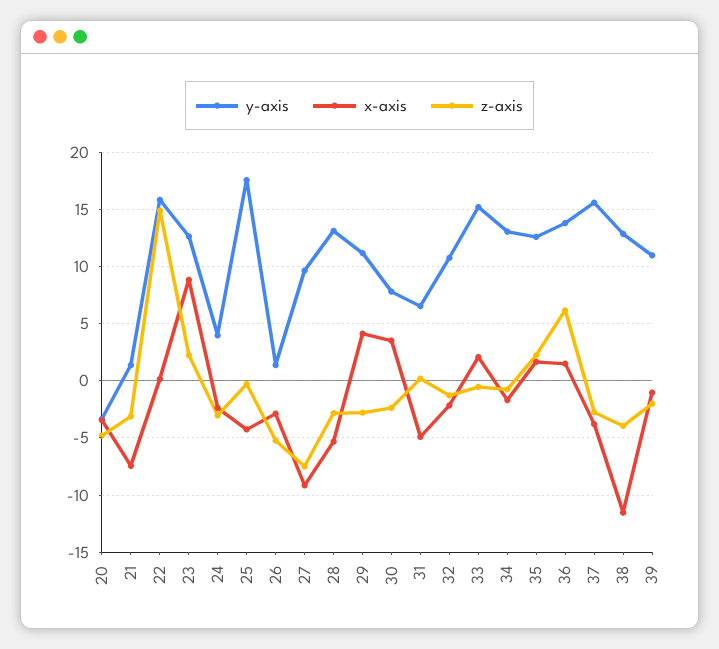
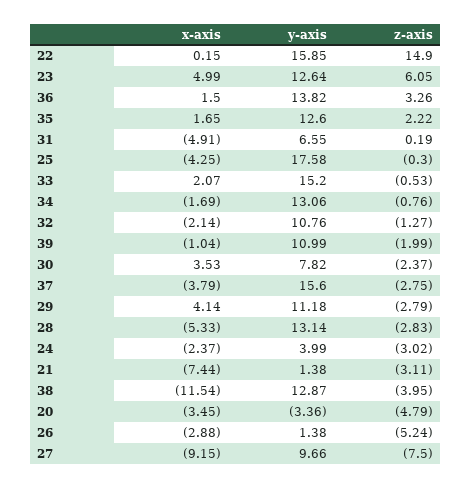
  {
    "y-axis": {
      "20": -3.36,
      "21": 1.38,
      "22": 15.85,
      "23": 12.64,
      "24": 3.99,
      "25": 17.58,
      "26": 1.38,
      "27": 9.66,
      "28": 13.14,
      "29": 11.18,
      "30": 7.82,
      "31": 6.55,
      "32": 10.76,
      "33": 15.2,
      "34": 13.06,
      "35": 12.6,
      "36": 13.82,
      "37": 15.6,
      "38": 12.87,
      "39": 10.99
    },
    "x-axis": {
      "20": -3.45,
      "21": -7.44,
      "22": 0.15,
-     "23": 9,
+     "23": 4.99,
      "24": -2.37,
      "25": -4.25,
      "26": -2.88,
      "27": -9.15,
      "28": -5.33,
      "29": 4.14,
      "30": 3.53,
      "31": -4.91,
      "32": -2.14,
      "33": 2.07,
      "34": -1.69,
      "35": 1.65,
      "36": 1.5,
      "37": -3.79,
      "38": -11.54,
      "39": -1.04
    },
    "z-axis": {
      "20": -4.79,
      "21": -3.11,
      "22": 14.9,
-     "23": 2,
+     "23": 6.05,
      "24": -3.02,
      "25": -0.3,
      "26": -5.24,
      "27": -7.5,
      "28": -2.83,
      "29": -2.79,
      "30": -2.37,
      "31": 0.19,
      "32": -1.27,
      "33": -0.53,
      "34": -0.76,
      "35": 2.22,
-     "36": 6,
+     "36": 3.26,
      "37": -2.75,
      "38": -3.95,
      "39": -1.99
    }
  }

